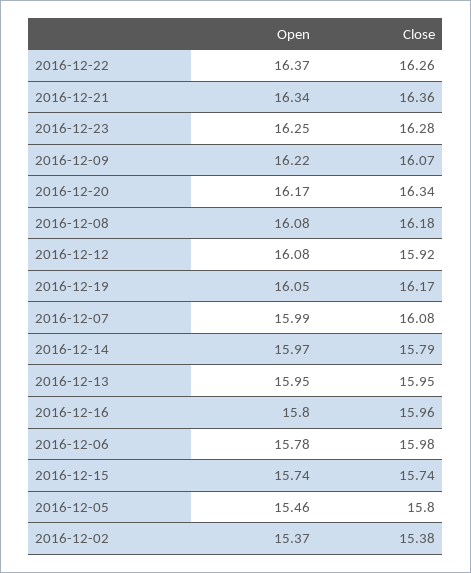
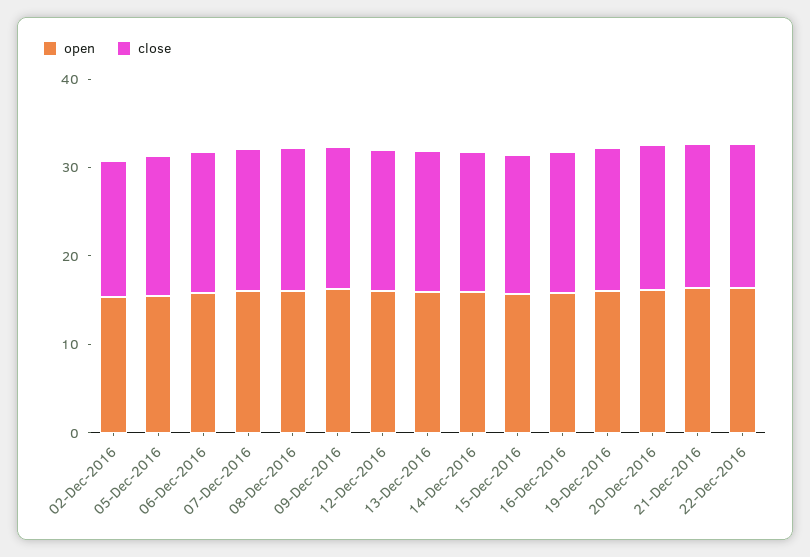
  {
    "Open": {
      "2016-12-22": 16.37,
      "2016-12-21": 16.34,
-     "2016-12-23": 16.25,
      "2016-12-09": 16.22,
      "2016-12-20": 16.17,
      "2016-12-08": 16.08,
      "2016-12-12": 16.08,
      "2016-12-19": 16.05,
      "2016-12-07": 15.99,
      "2016-12-14": 15.97,
      "2016-12-13": 15.95,
      "2016-12-16": 15.8,
      "2016-12-06": 15.78,
      "2016-12-15": 15.74,
      "2016-12-05": 15.46,
      "2016-12-02": 15.37
    },
    "Close": {
      "2016-12-22": 16.26,
      "2016-12-21": 16.36,
-     "2016-12-23": 16.28,
      "2016-12-09": 16.07,
      "2016-12-20": 16.34,
      "2016-12-08": 16.18,
      "2016-12-12": 15.92,
      "2016-12-19": 16.17,
      "2016-12-07": 16.08,
      "2016-12-14": 15.79,
      "2016-12-13": 15.95,
      "2016-12-16": 15.96,
      "2016-12-06": 15.98,
      "2016-12-15": 15.74,
      "2016-12-05": 15.8,
      "2016-12-02": 15.38
    }
  }

